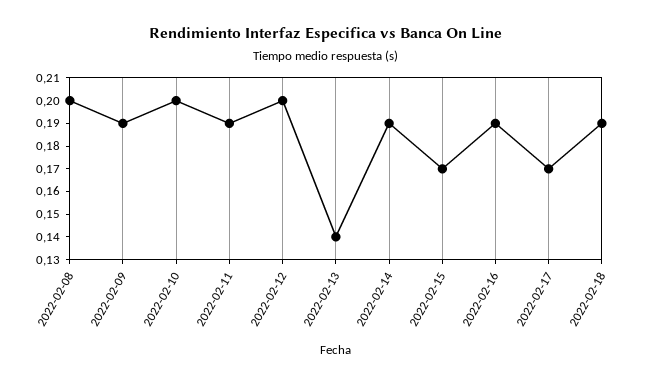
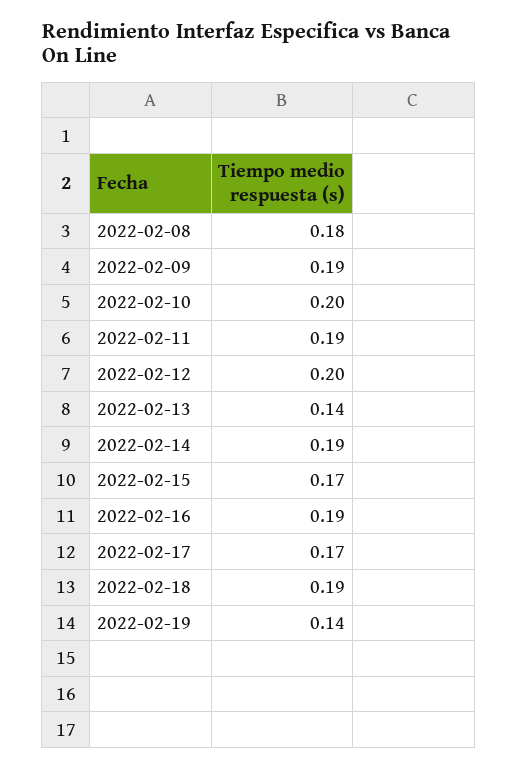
  {
-   "2022-02-08": 0.2,
+   "2022-02-08": 0.18,
    "2022-02-09": 0.19,
    "2022-02-10": 0.2,
    "2022-02-11": 0.19,
    "2022-02-12": 0.2,
    "2022-02-13": 0.14,
    "2022-02-14": 0.19,
    "2022-02-15": 0.17,
    "2022-02-16": 0.19,
    "2022-02-17": 0.17,
-   "2022-02-18": 0.19
+   "2022-02-18": 0.19,
+   "2022-02-19": 0.14
  }

